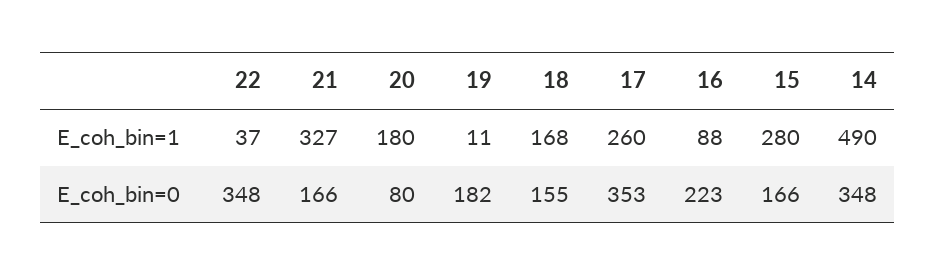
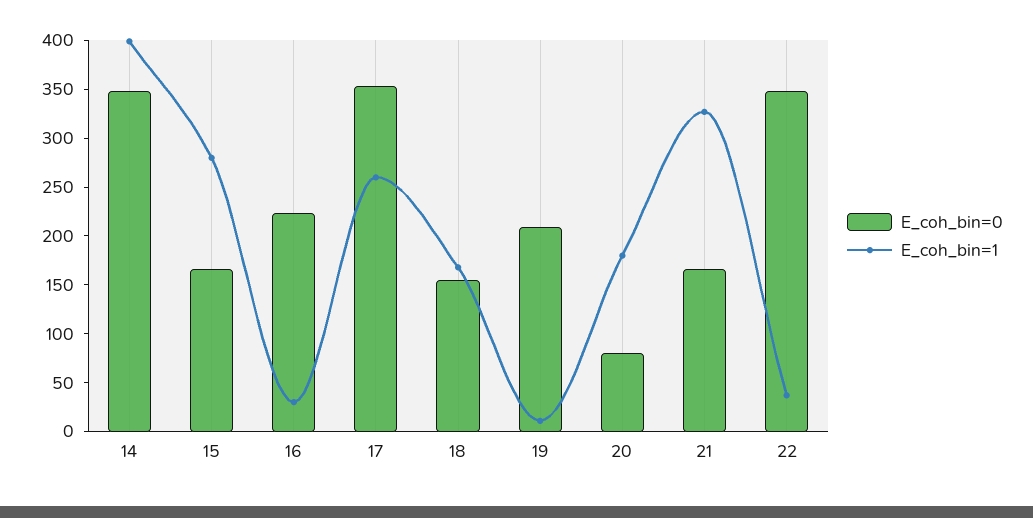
  {
    "E_coh_bin=1": {
      "22": 37,
      "21": 327,
      "20": 180,
      "19": 11,
      "18": 168,
      "17": 260,
-     "16": 88,
+     "16": 30,
      "15": 280,
-     "14": 490
+     "14": 400
    },
    "E_coh_bin=0": {
      "22": 348,
      "21": 166,
      "20": 80,
-     "19": 182,
+     "19": 210,
      "18": 155,
      "17": 353,
      "16": 223,
      "15": 166,
      "14": 348
    }
  }

